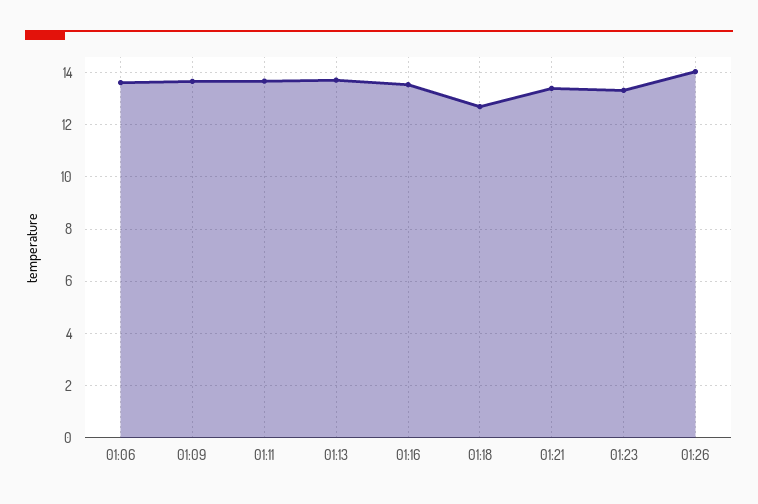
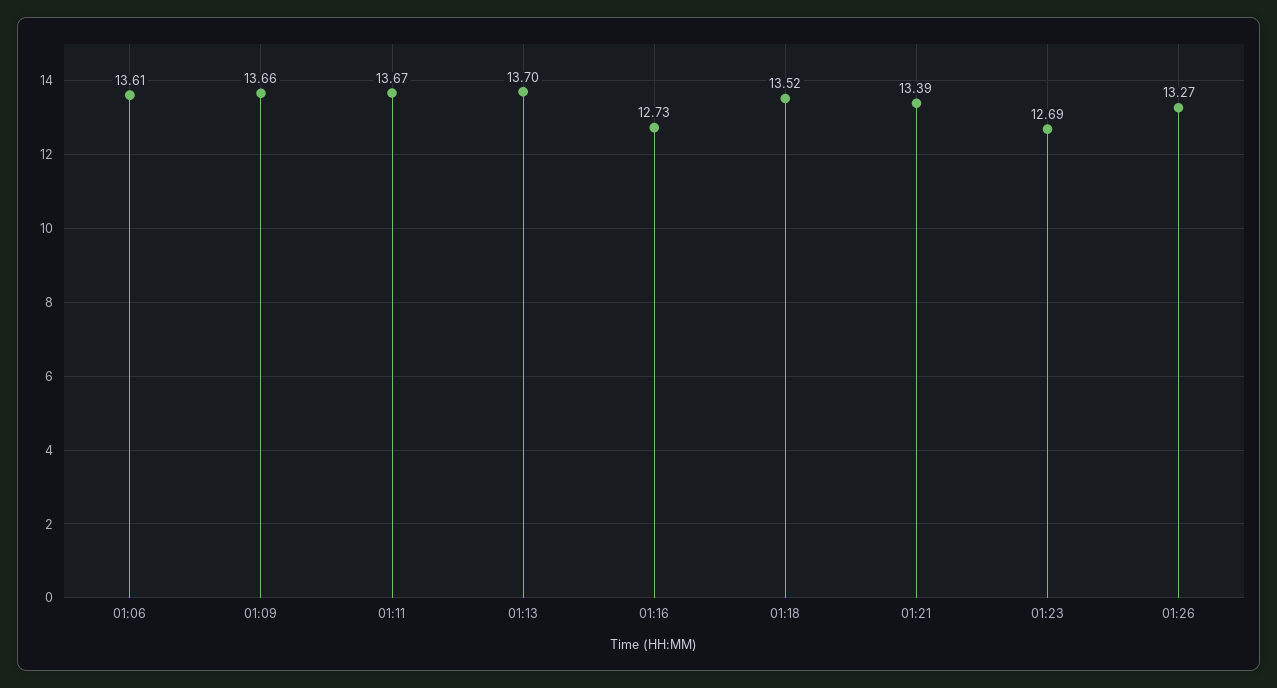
  {
    "01:06": 13.61,
    "01:09": 13.66,
    "01:11": 13.67,
    "01:13": 13.7,
-   "01:16": 13.5,
+   "01:16": 12.73,
-   "01:18": 12.75,
+   "01:18": 13.52,
    "01:21": 13.39,
-   "01:23": 13.25,
+   "01:23": 12.69,
-   "01:26": 14
+   "01:26": 13.27
  }

